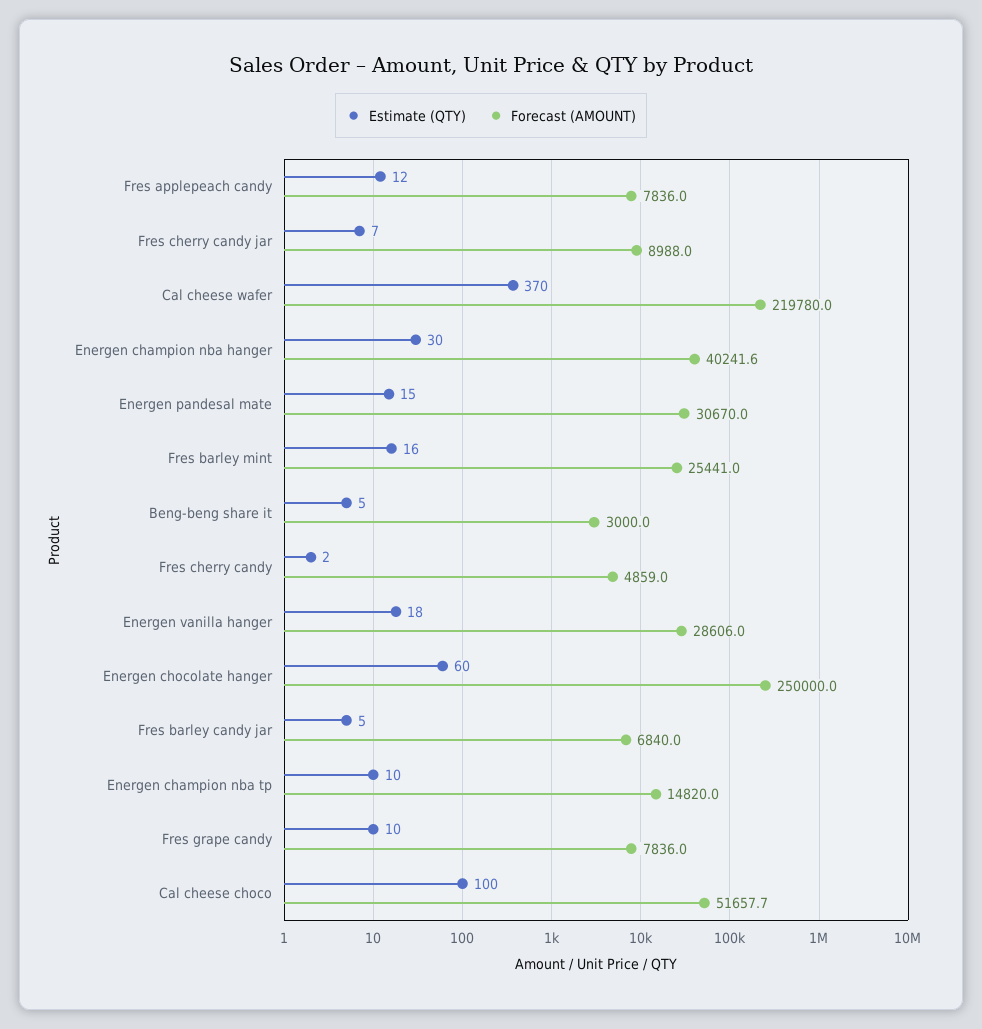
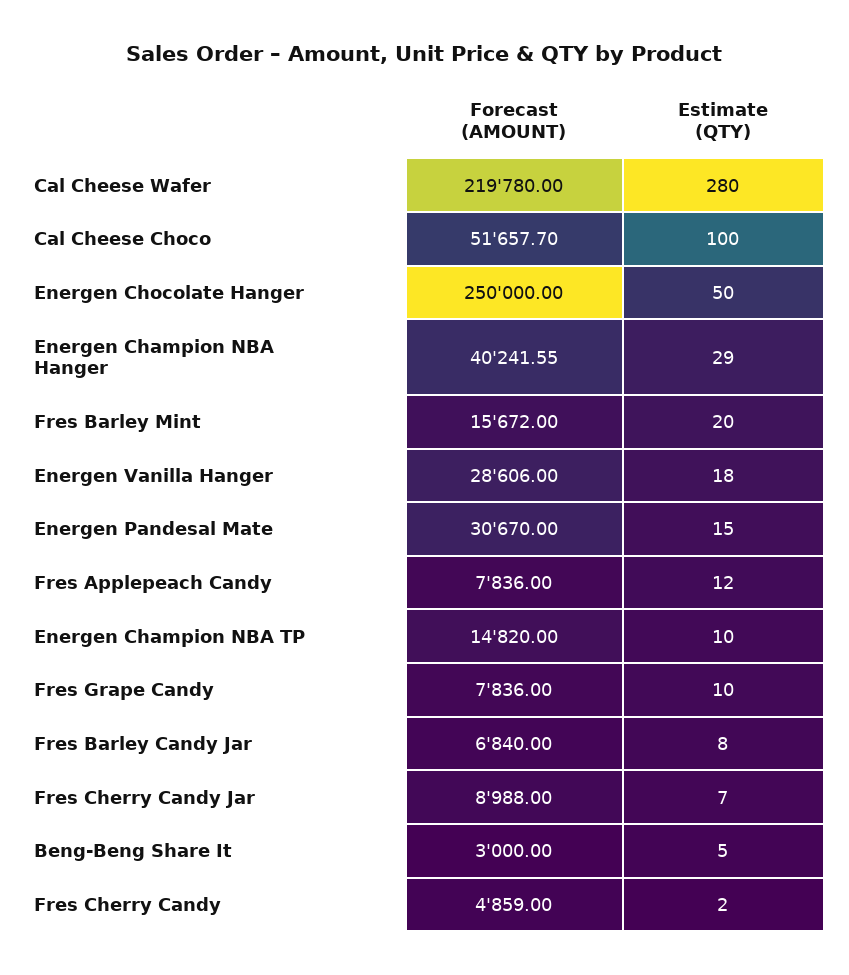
  {
    "Estimate (QTY)": {
      "Fres applepeach candy": 12,
      "Fres cherry candy jar": 7,
-     "Cal cheese wafer": 370,
+     "Cal cheese wafer": 280,
-     "Energen champion nba hanger": 30,
+     "Energen champion nba hanger": 29,
      "Energen pandesal mate": 15,
-     "Fres barley mint": 16,
+     "Fres barley mint": 20,
      "Beng-beng share it": 5,
      "Fres cherry candy": 2,
      "Energen vanilla hanger": 18,
-     "Energen chocolate hanger": 60,
+     "Energen chocolate hanger": 50,
-     "Fres barley candy jar": 5,
+     "Fres barley candy jar": 8,
      "Energen champion nba tp": 10,
      "Fres grape candy": 10,
      "Cal cheese choco": 100
    },
    "Forecast (AMOUNT)": {
      "Fres applepeach candy": 7836,
      "Fres cherry candy jar": 8988,
      "Cal cheese wafer": 219780,
      "Energen champion nba hanger": 40241.55,
      "Energen pandesal mate": 30670,
-     "Fres barley mint": 25441,
+     "Fres barley mint": 15672,
      "Beng-beng share it": 3000,
      "Fres cherry candy": 4859,
      "Energen vanilla hanger": 28606,
      "Energen chocolate hanger": 250000,
      "Fres barley candy jar": 6840,
      "Energen champion nba tp": 14820,
      "Fres grape candy": 7836,
      "Cal cheese choco": 51657.7
    }
  }

